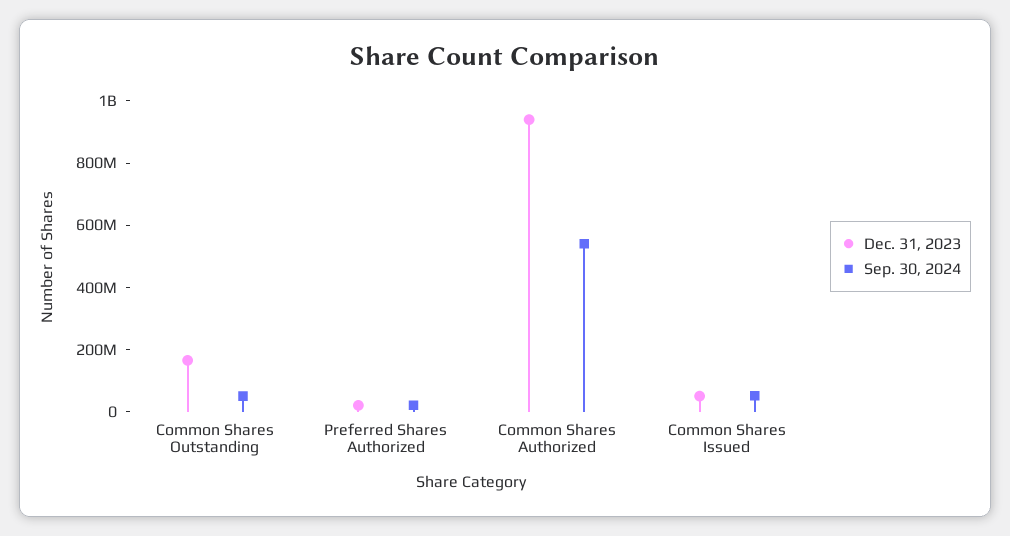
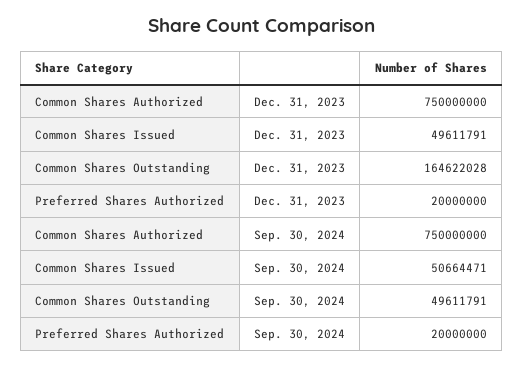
  {
    "Dec. 31, 2023": {
      "Common Shares Outstanding": 164622028,
      "Preferred Shares Authorized": 20000000,
-     "Common Shares Authorized": 950000000,
+     "Common Shares Authorized": 750000000,
      "Common Shares Issued": 49611791
    },
    "Sep. 30, 2024": {
      "Common Shares Outstanding": 49611791,
      "Preferred Shares Authorized": 20000000,
-     "Common Shares Authorized": 550000000,
+     "Common Shares Authorized": 750000000,
      "Common Shares Issued": 50664471
    }
  }

